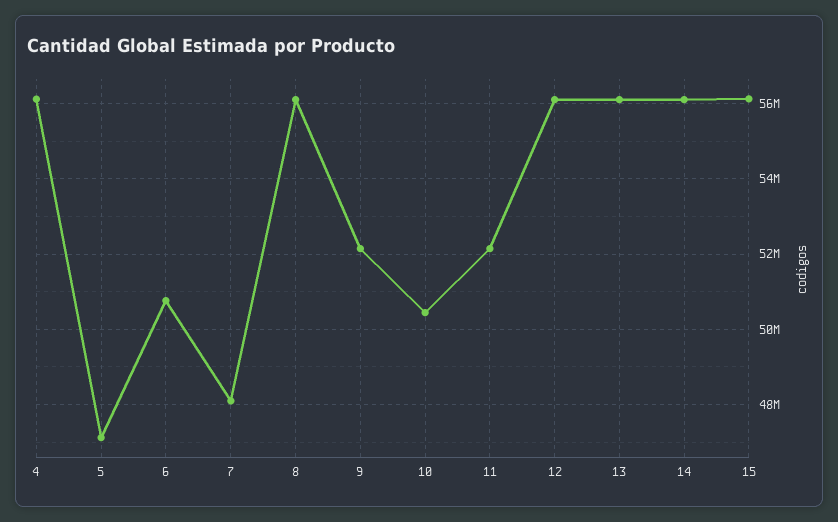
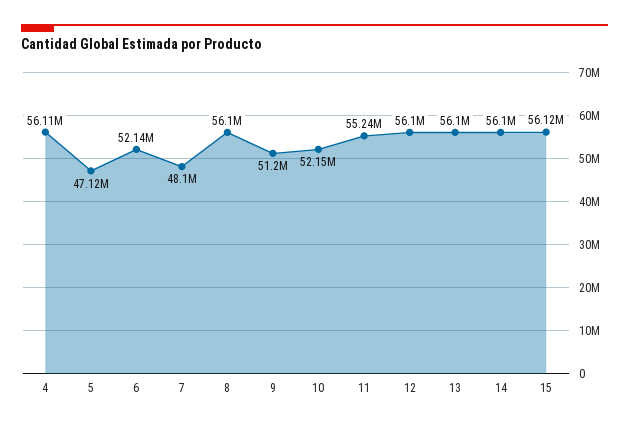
  {
    "4": 56110000,
    "5": 47120000,
-   "6": 50800000,
+   "6": 52140000,
    "7": 48100000,
    "8": 56100000,
-   "9": 52200000,
+   "9": 51200000,
-   "10": 50400000,
+   "10": 52150000,
-   "11": 52200000,
+   "11": 55240000,
    "12": 56100000,
    "13": 56100000,
    "14": 56100000,
    "15": 56120000
  }

